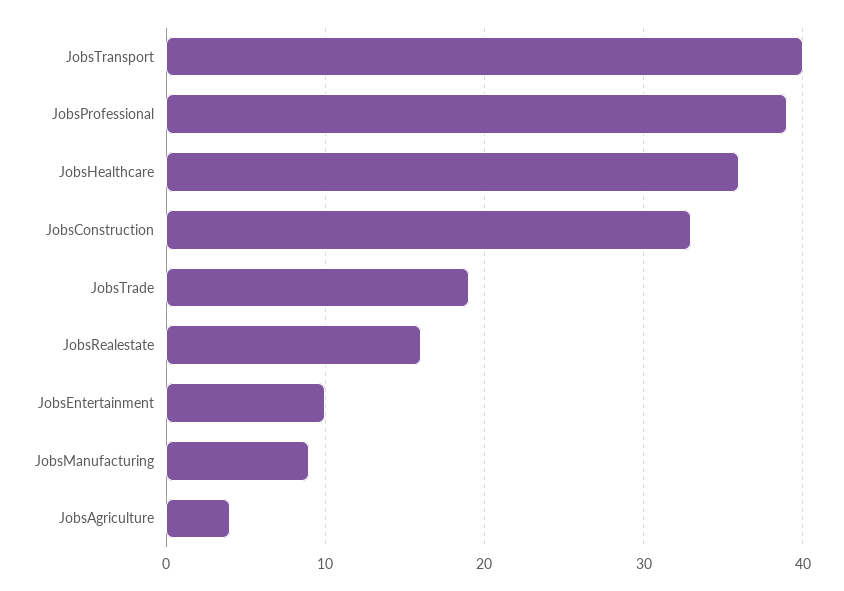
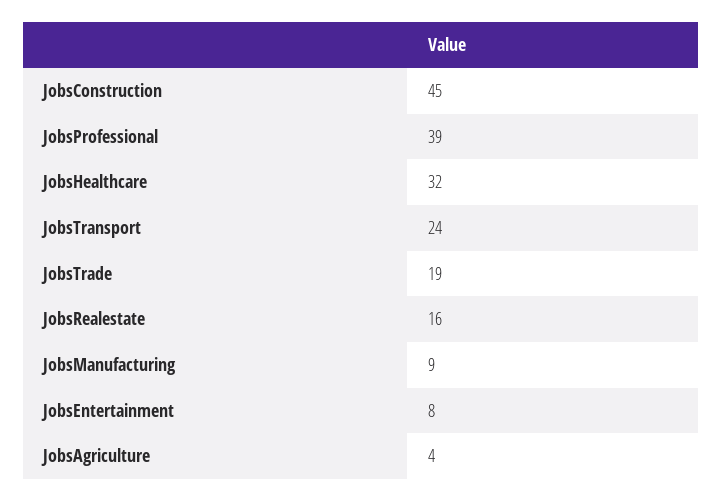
  {
-   "JobsTransport": 40,
+   "JobsTransport": 24,
    "JobsProfessional": 39,
-   "JobsHealthcare": 36,
+   "JobsHealthcare": 32,
-   "JobsConstruction": 33,
+   "JobsConstruction": 45,
    "JobsTrade": 19,
    "JobsRealestate": 16,
-   "JobsEntertainment": 10,
+   "JobsEntertainment": 8,
    "JobsManufacturing": 9,
    "JobsAgriculture": 4
  }

